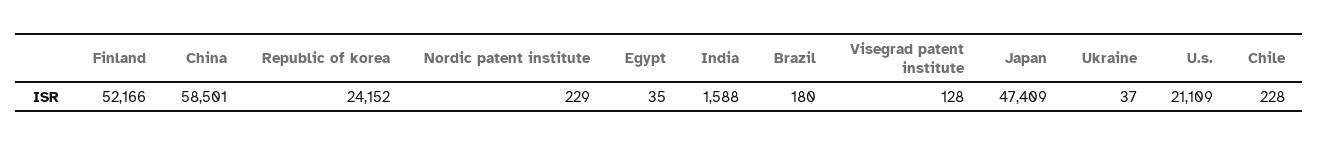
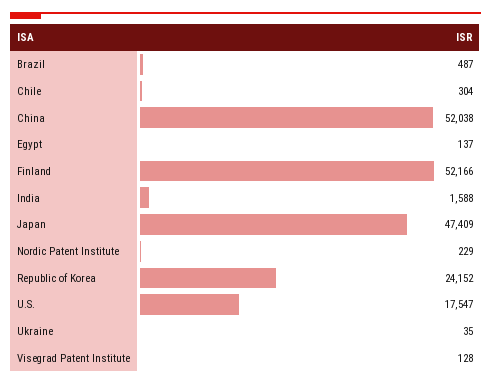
  {
    "Finland": 52166,
-   "China": 58501,
+   "China": 52038,
    "Republic of korea": 24152,
    "Nordic patent institute": 229,
-   "Egypt": 35,
+   "Egypt": 137,
    "India": 1588,
-   "Brazil": 180,
+   "Brazil": 487,
    "Visegrad patent institute": 128,
    "Japan": 47409,
-   "Ukraine": 37,
+   "Ukraine": 35,
-   "U.s.": 21109,
+   "U.s.": 17547,
-   "Chile": 228
+   "Chile": 304
  }

